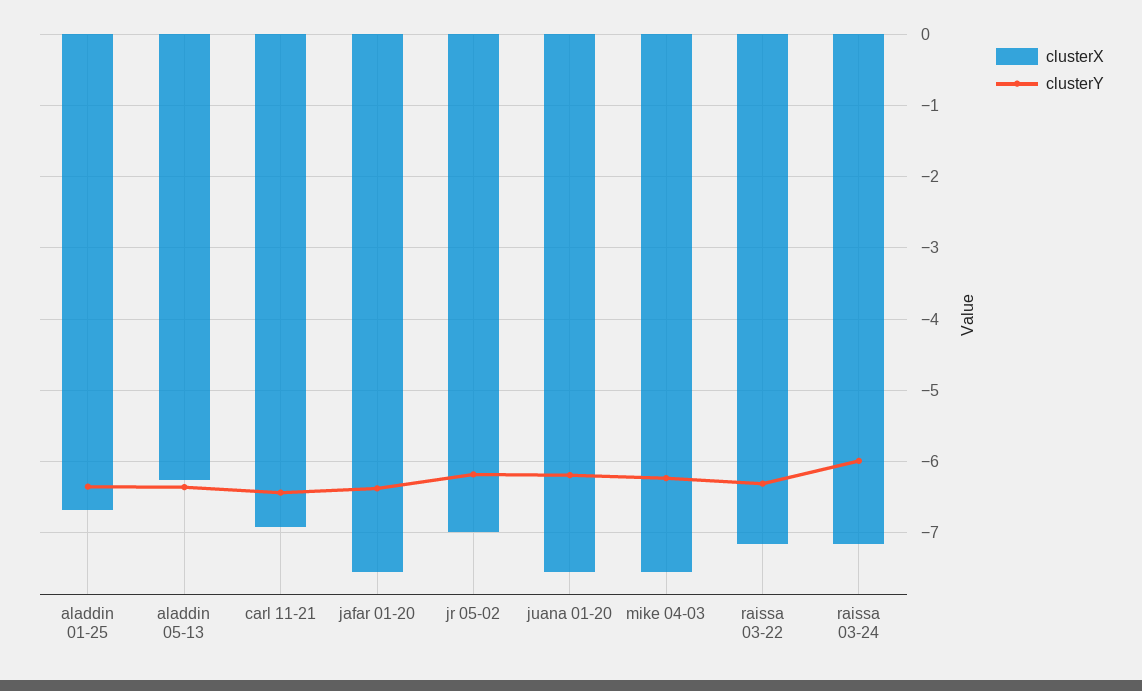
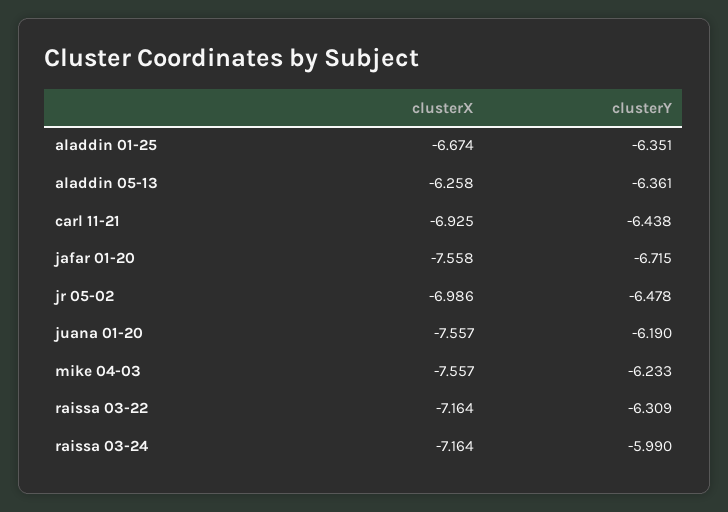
  {
    "clusterX": {
      "aladdin 01-25": -6.674,
      "aladdin 05-13": -6.258,
      "carl 11-21": -6.925,
      "jafar 01-20": -7.558,
      "jr 05-02": -6.986,
      "juana 01-20": -7.557,
      "mike 04-03": -7.557,
      "raissa 03-22": -7.164,
      "raissa 03-24": -7.164
    },
    "clusterY": {
      "aladdin 01-25": -6.351,
      "aladdin 05-13": -6.361,
      "carl 11-21": -6.438,
-     "jafar 01-20": -6.4,
+     "jafar 01-20": -6.715,
-     "jr 05-02": -6.2,
+     "jr 05-02": -6.478,
      "juana 01-20": -6.19,
      "mike 04-03": -6.233,
      "raissa 03-22": -6.309,
      "raissa 03-24": -5.99
    }
  }

